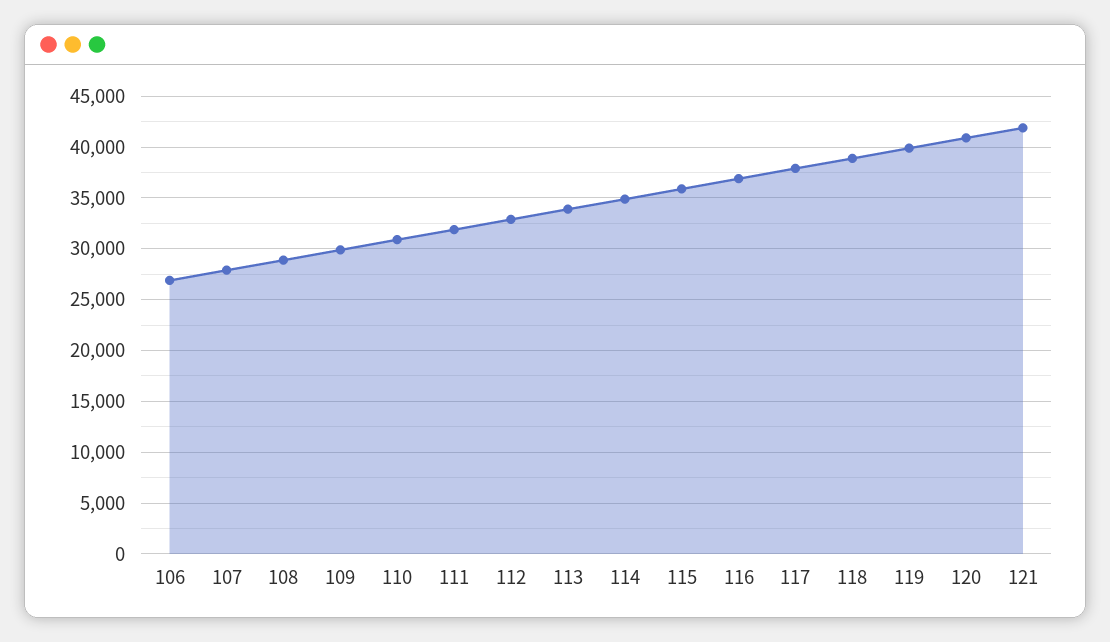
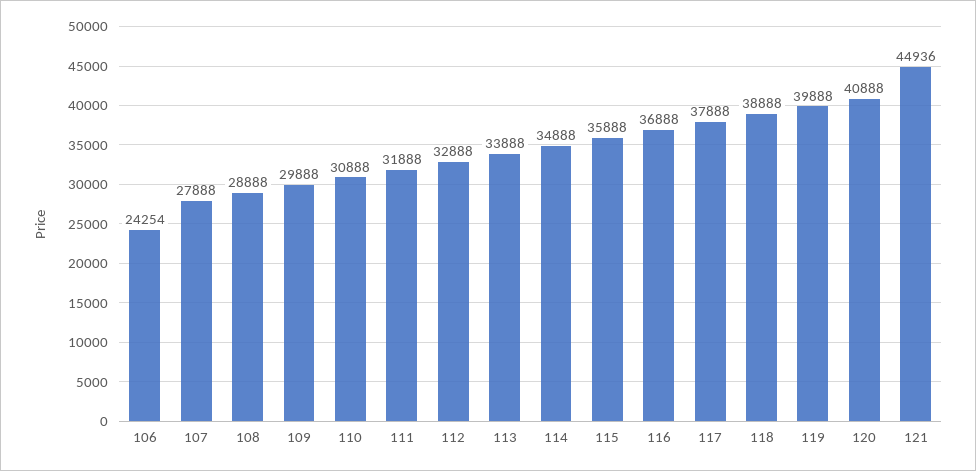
  {
-   "106": 27000,
+   "106": 24254,
    "107": 27888,
    "108": 28888,
    "109": 29888,
    "110": 30888,
    "111": 31888,
    "112": 32888,
    "113": 33888,
    "114": 34888,
    "115": 35888,
    "116": 36888,
    "117": 37888,
    "118": 38888,
    "119": 39888,
    "120": 40888,
-   "121": 42000
+   "121": 44936
  }

